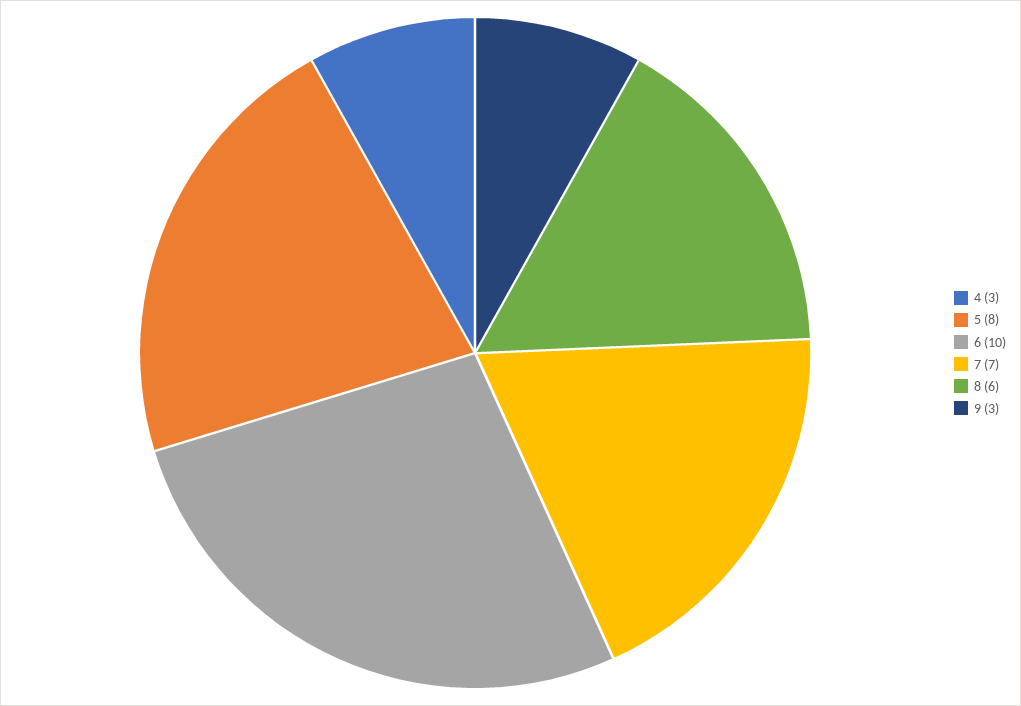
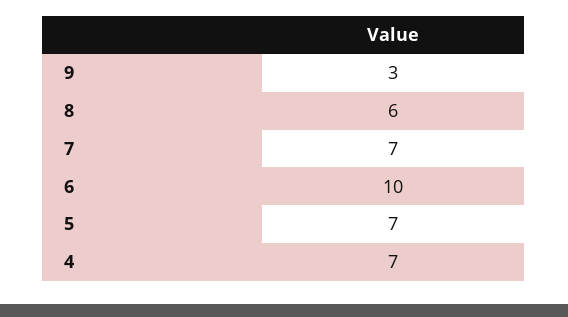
  {
-   "4": 3,
+   "4": 7,
-   "5": 8,
+   "5": 7,
    "6": 10,
    "7": 7,
    "8": 6,
    "9": 3
  }

